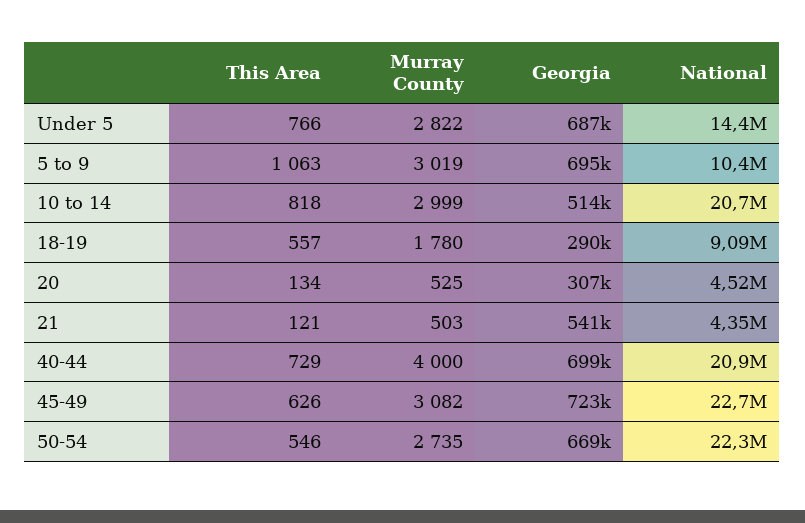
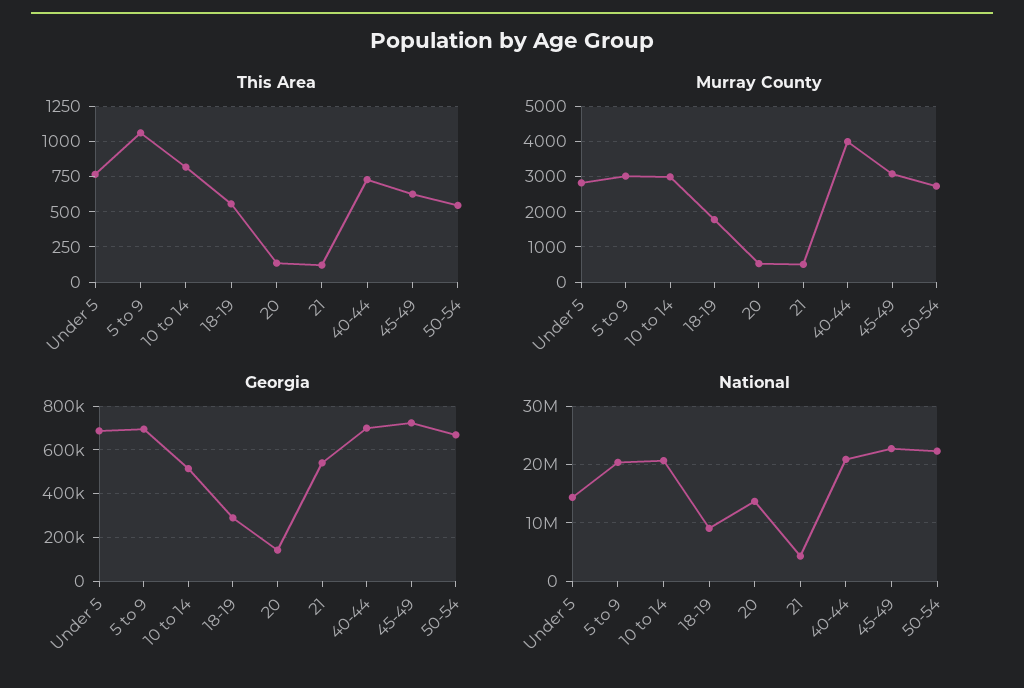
  {
    "This Area": {
      "Under 5": 766,
      "5 to 9": 1063,
      "10 to 14": 818,
      "18-19": 557,
      "20": 134,
      "21": 121,
      "40-44": 729,
      "45-49": 626,
      "50-54": 546
    },
    "Murray County": {
      "Under 5": 2822,
      "5 to 9": 3019,
      "10 to 14": 2999,
      "18-19": 1780,
      "20": 525,
      "21": 503,
      "40-44": 4000,
      "45-49": 3082,
      "50-54": 2735
    },
    "Georgia": {
      "Under 5": 687000,
      "5 to 9": 695000,
      "10 to 14": 514000,
      "18-19": 290000,
-     "20": 307000,
+     "20": 150000,
      "21": 541000,
      "40-44": 699000,
      "45-49": 723000,
      "50-54": 669000
    },
    "National": {
      "Under 5": 14400000,
-     "5 to 9": 10400000,
+     "5 to 9": 20000000,
      "10 to 14": 20700000,
      "18-19": 9090000,
-     "20": 4520000,
+     "20": 14000000,
      "21": 4350000,
      "40-44": 20900000,
      "45-49": 22700000,
      "50-54": 22300000
    }
  }

